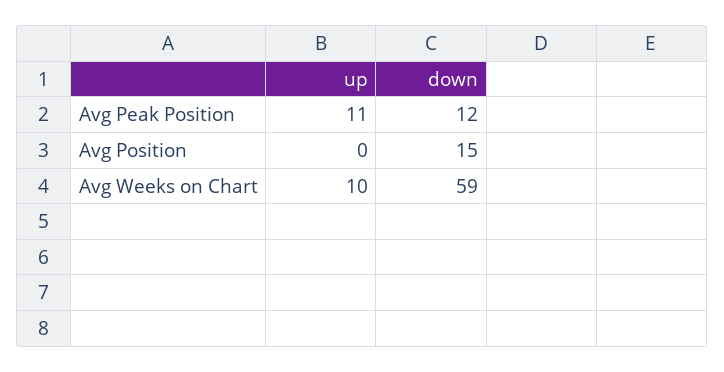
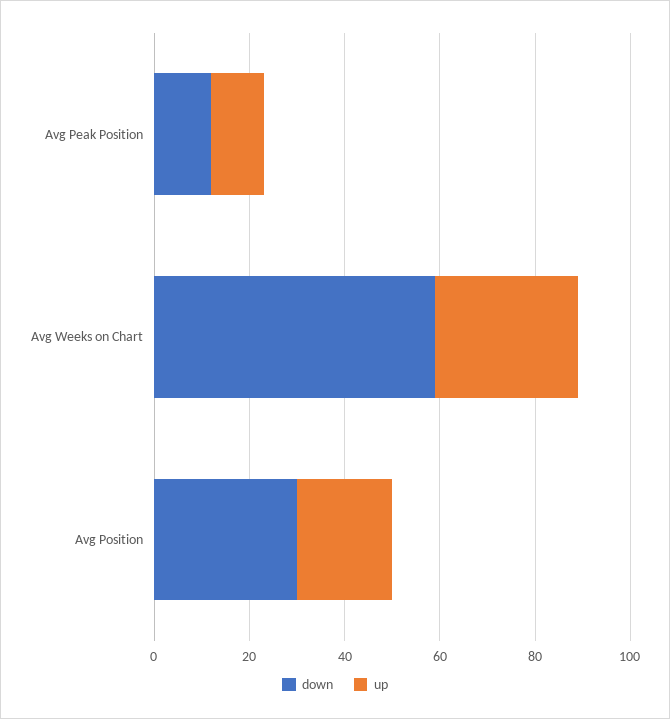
  {
    "up": {
      "Avg Peak Position": 11,
-     "Avg Position": 0,
+     "Avg Position": 20,
-     "Avg Weeks on Chart": 10
+     "Avg Weeks on Chart": 30
    },
    "down": {
      "Avg Peak Position": 12,
-     "Avg Position": 15,
+     "Avg Position": 30,
      "Avg Weeks on Chart": 59
    }
  }

